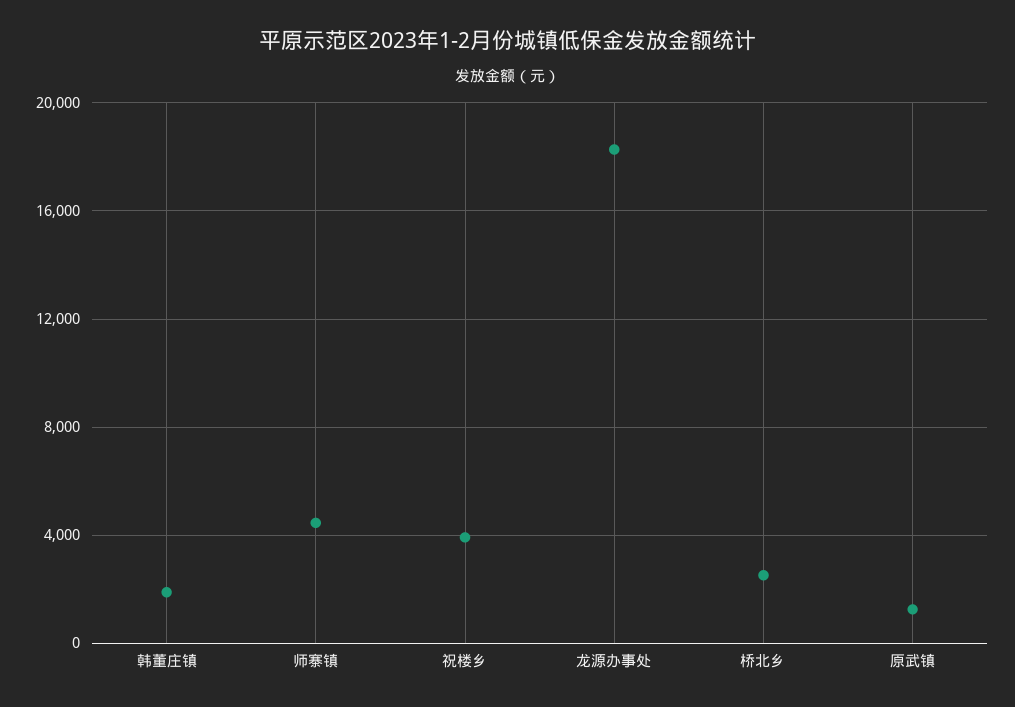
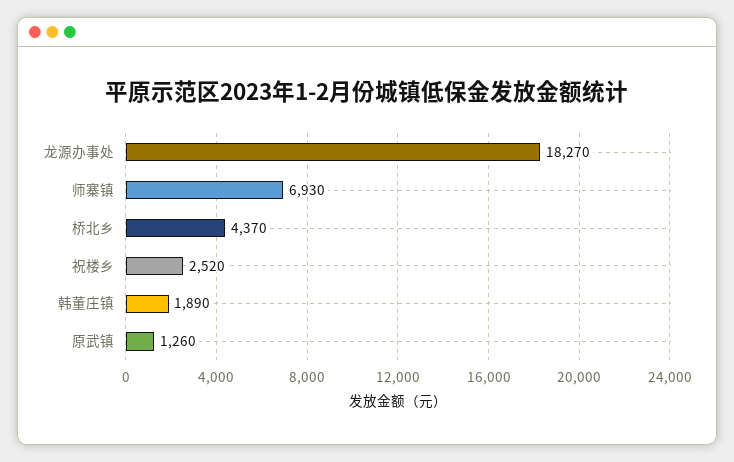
  {
    "韩董庄镇": 1890,
-   "师寨镇": 4500,
+   "师寨镇": 6930,
-   "祝楼乡": 4000,
+   "祝楼乡": 2520,
    "龙源办事处": 18270,
-   "桥北乡": 2500,
+   "桥北乡": 4370,
    "原武镇": 1260
  }

